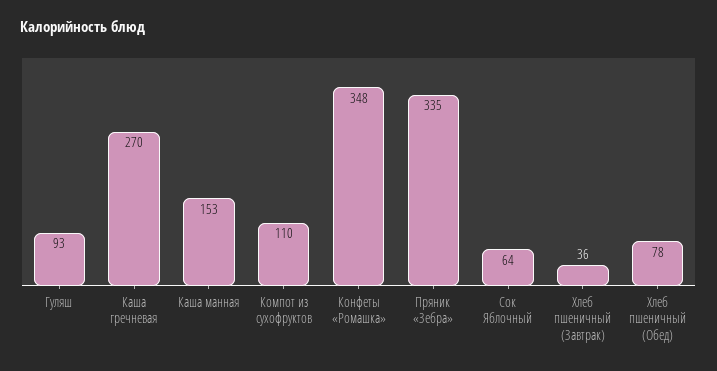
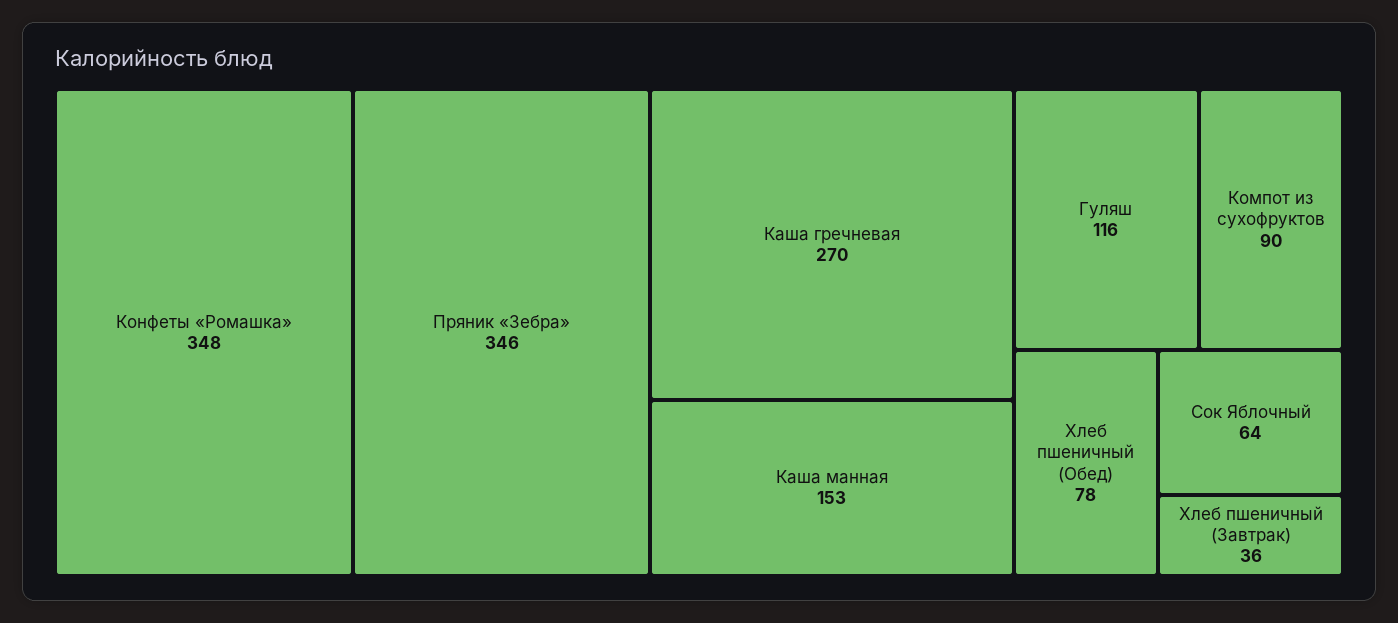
  {
-   "Гуляш": 93,
+   "Гуляш": 116,
    "Каша гречневая": 270,
    "Каша манная": 153,
-   "Компот из сухофруктов": 110,
+   "Компот из сухофруктов": 90,
    "Конфеты «Ромашка»": 348,
-   "Пряник «Зебра»": 335,
+   "Пряник «Зебра»": 346,
    "Сок Яблочный": 64,
    "Хлеб пшеничный (Завтрак)": 36,
    "Хлеб пшеничный (Обед)": 78
  }

